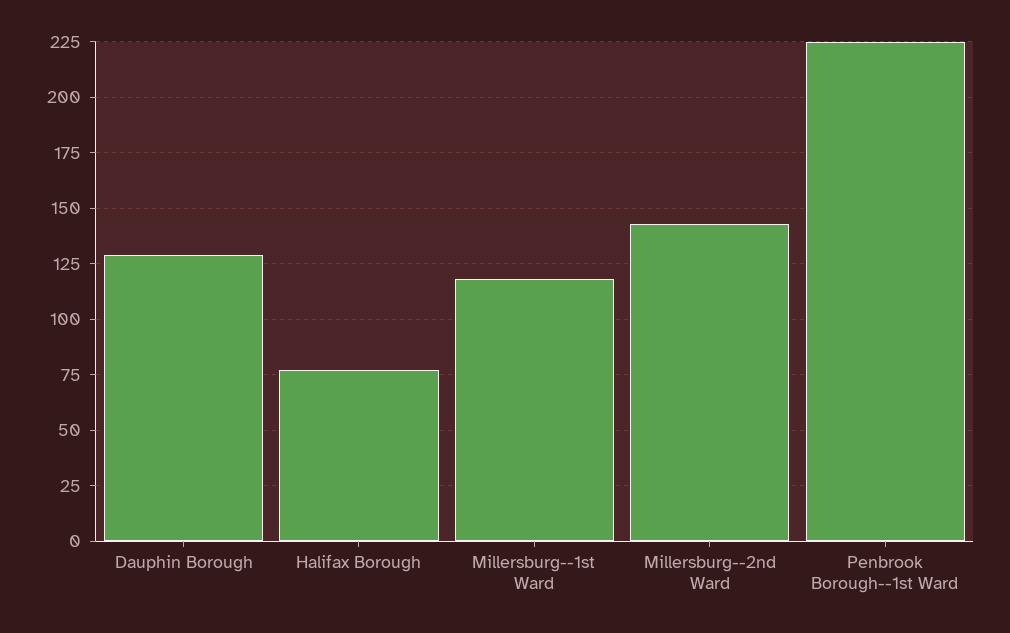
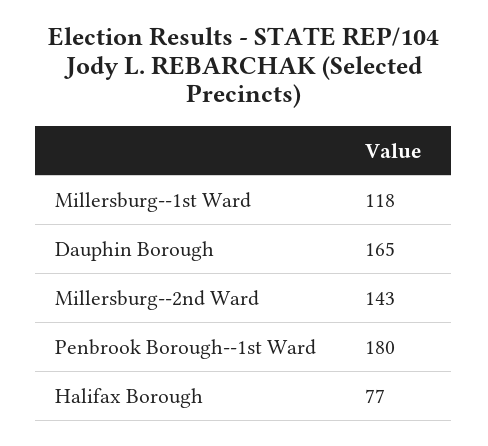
  {
-   "Dauphin Borough": 130,
+   "Dauphin Borough": 165,
    "Halifax Borough": 77,
    "Millersburg--1st Ward": 118,
    "Millersburg--2nd Ward": 143,
-   "Penbrook Borough--1st Ward": 225
+   "Penbrook Borough--1st Ward": 180
  }

